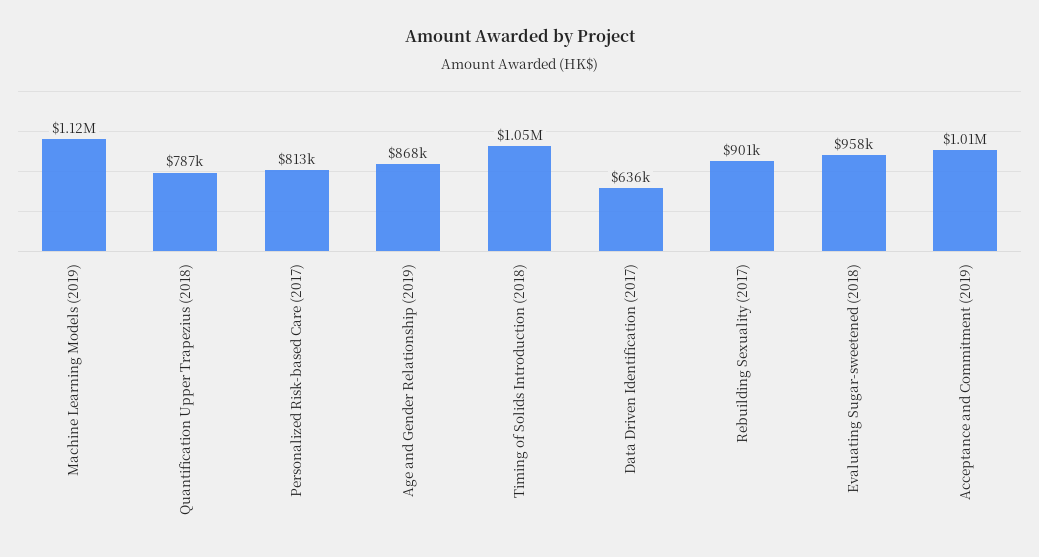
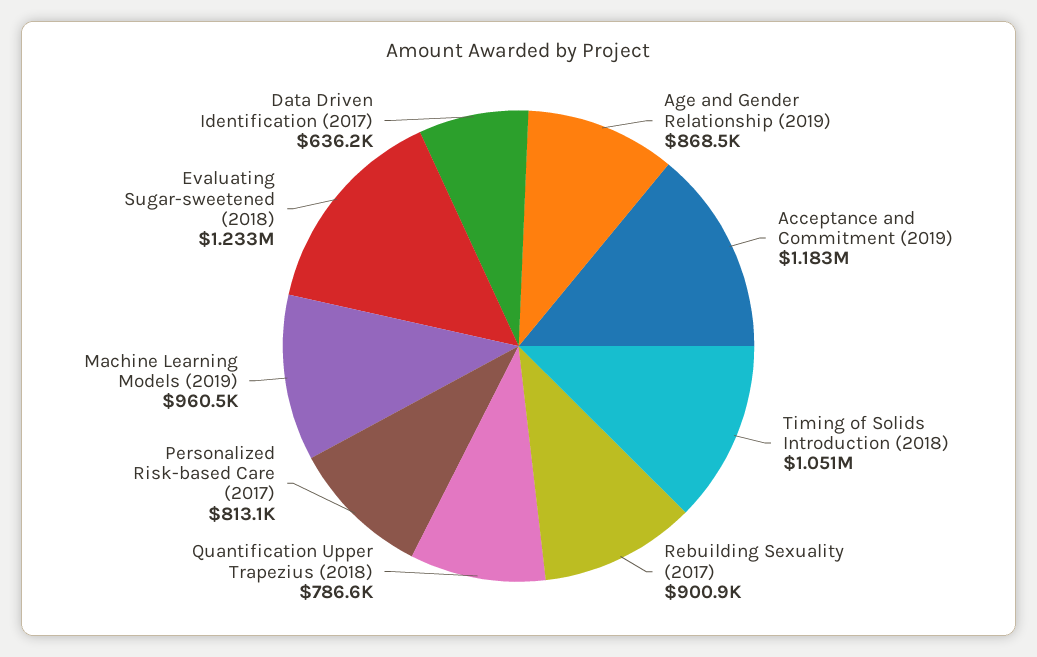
  {
-   "Machine Learning Models (2019)": 1120000,
+   "Machine Learning Models (2019)": 960500,
    "Quantification Upper Trapezius (2018)": 786600,
    "Personalized Risk-based Care (2017)": 813100,
    "Age and Gender Relationship (2019)": 868500,
    "Timing of Solids Introduction (2018)": 1051000,
    "Data Driven Identification (2017)": 636200,
    "Rebuilding Sexuality (2017)": 900900,
-   "Evaluating Sugar-sweetened (2018)": 958000,
+   "Evaluating Sugar-sweetened (2018)": 1233000,
-   "Acceptance and Commitment (2019)": 1010000
+   "Acceptance and Commitment (2019)": 1183000
  }

